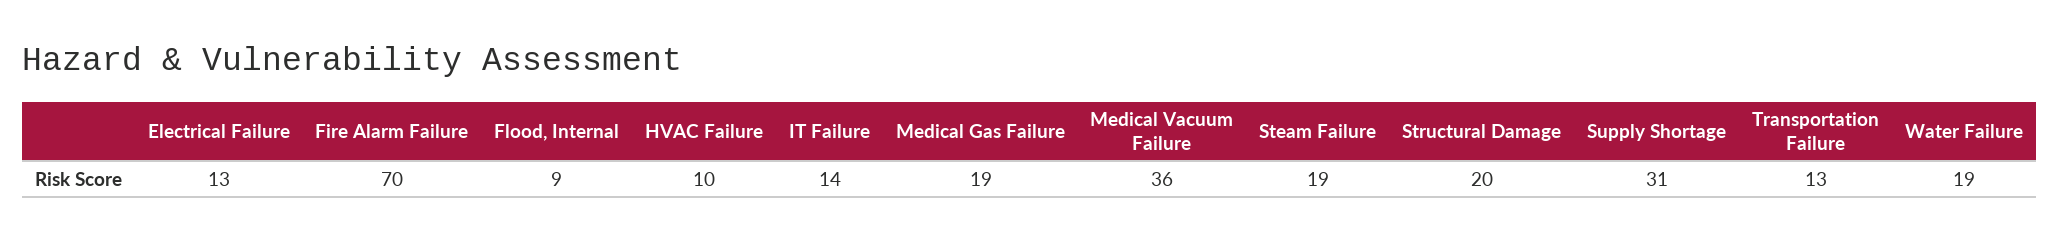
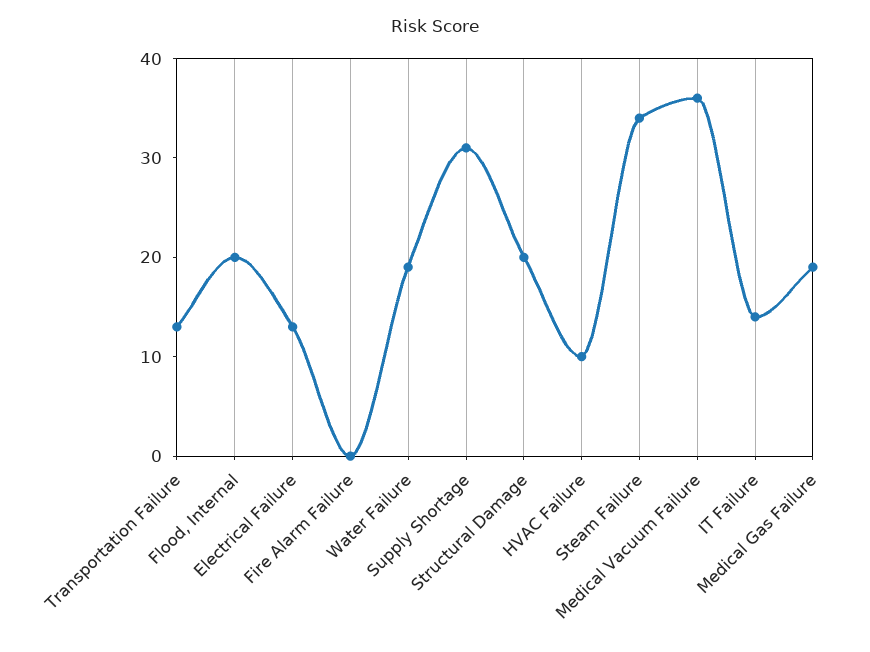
  {
    "Electrical Failure": 13,
-   "Fire Alarm Failure": 70,
+   "Fire Alarm Failure": 0,
-   "Flood, Internal": 9,
+   "Flood, Internal": 20,
    "HVAC Failure": 10,
    "IT Failure": 14,
    "Medical Gas Failure": 19,
    "Medical Vacuum Failure": 36,
-   "Steam Failure": 19,
+   "Steam Failure": 34,
    "Structural Damage": 20,
    "Supply Shortage": 31,
    "Transportation Failure": 13,
    "Water Failure": 19
  }

